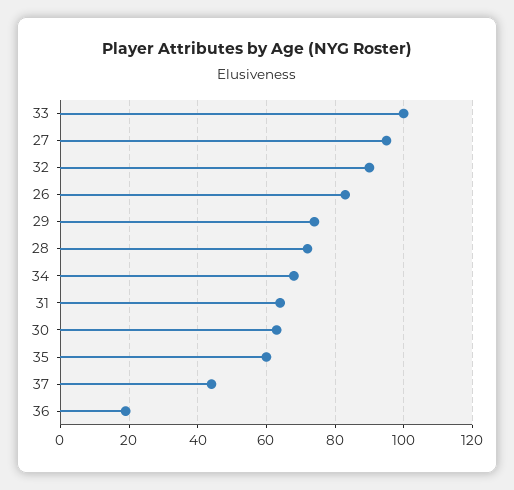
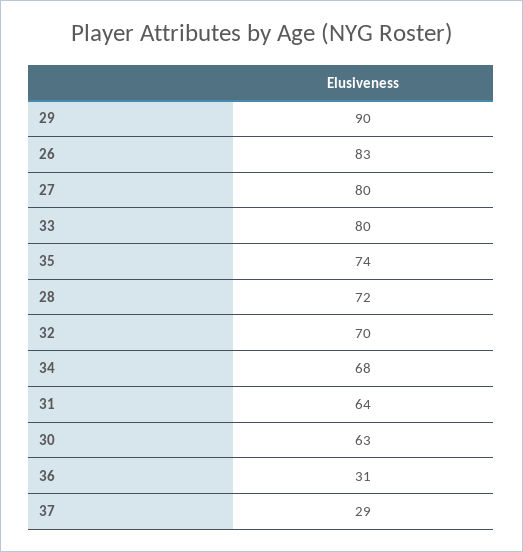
  {
-   "33": 100,
+   "33": 80,
-   "27": 95,
+   "27": 80,
-   "32": 90,
+   "32": 70,
    "26": 83,
-   "29": 75,
+   "29": 90,
    "28": 72,
    "34": 68,
    "31": 64,
    "30": 63,
-   "35": 60,
+   "35": 74,
-   "37": 45,
+   "37": 29,
-   "36": 20
+   "36": 31
  }

